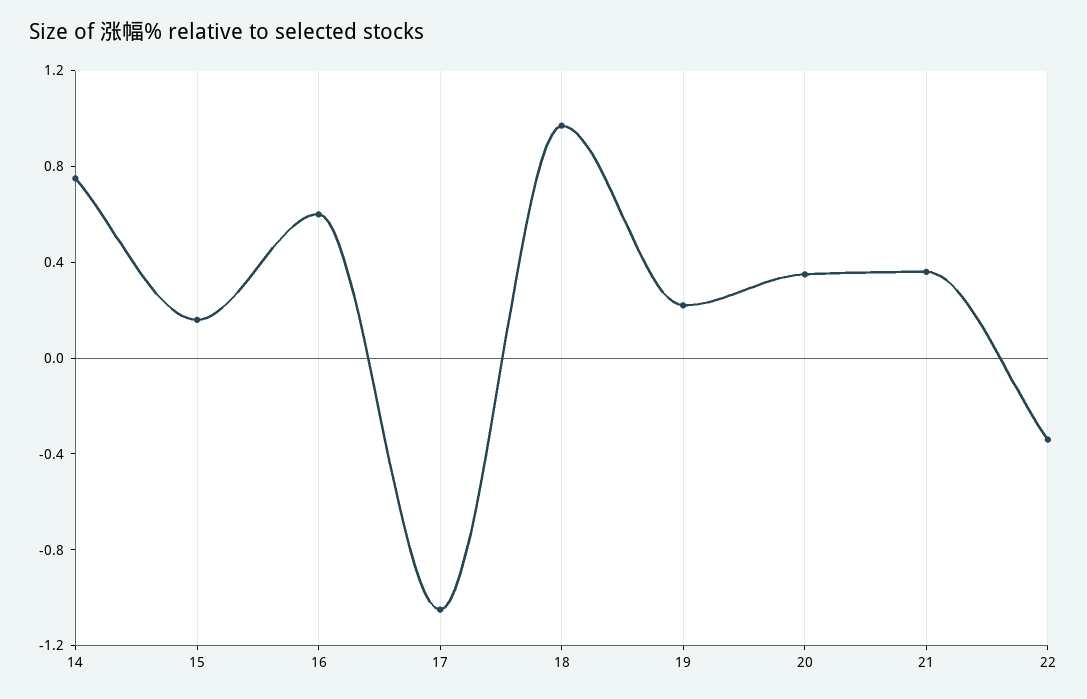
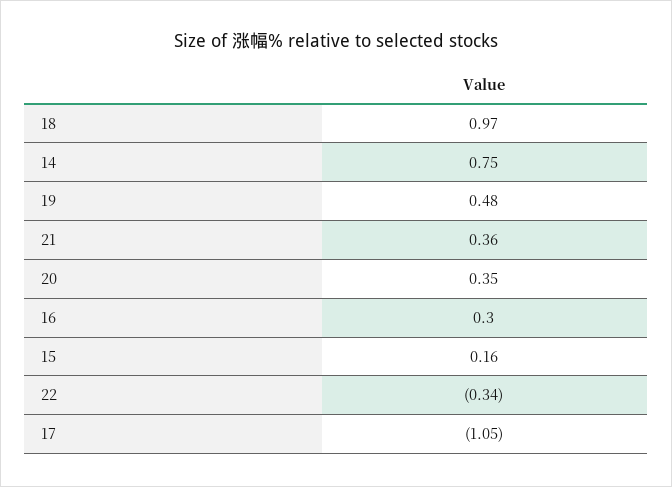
  {
    "14": 0.75,
    "15": 0.16,
-   "16": 0.6,
+   "16": 0.3,
    "17": -1.05,
    "18": 0.97,
-   "19": 0.2,
+   "19": 0.48,
    "20": 0.35,
    "21": 0.36,
    "22": -0.34
  }

